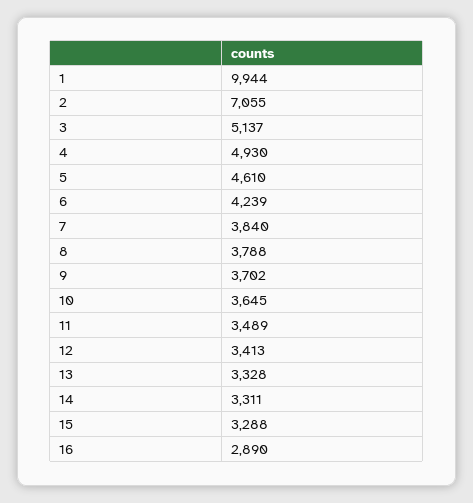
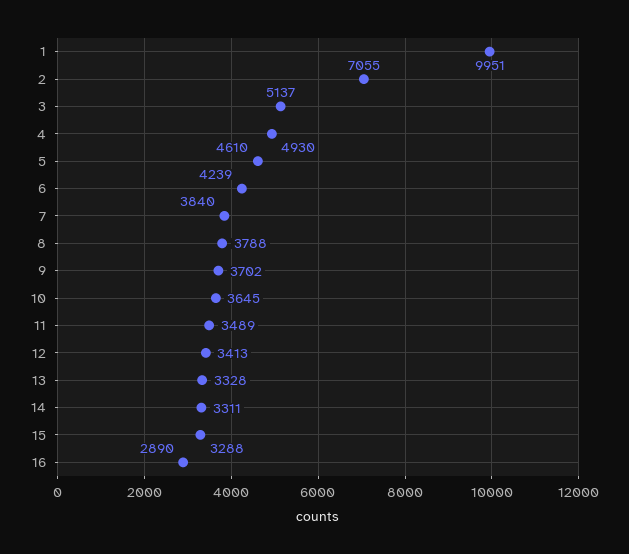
  {
-   "1": 9944,
+   "1": 9951,
    "2": 7055,
    "3": 5137,
    "4": 4930,
    "5": 4610,
    "6": 4239,
    "7": 3840,
    "8": 3788,
    "9": 3702,
    "10": 3645,
    "11": 3489,
    "12": 3413,
    "13": 3328,
    "14": 3311,
    "15": 3288,
    "16": 2890
  }

